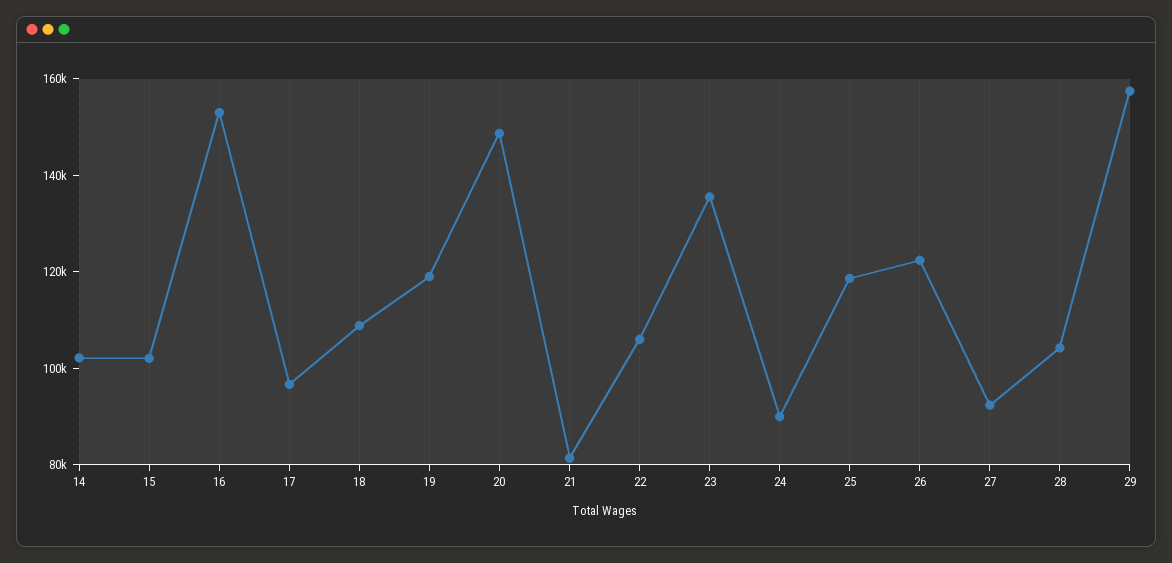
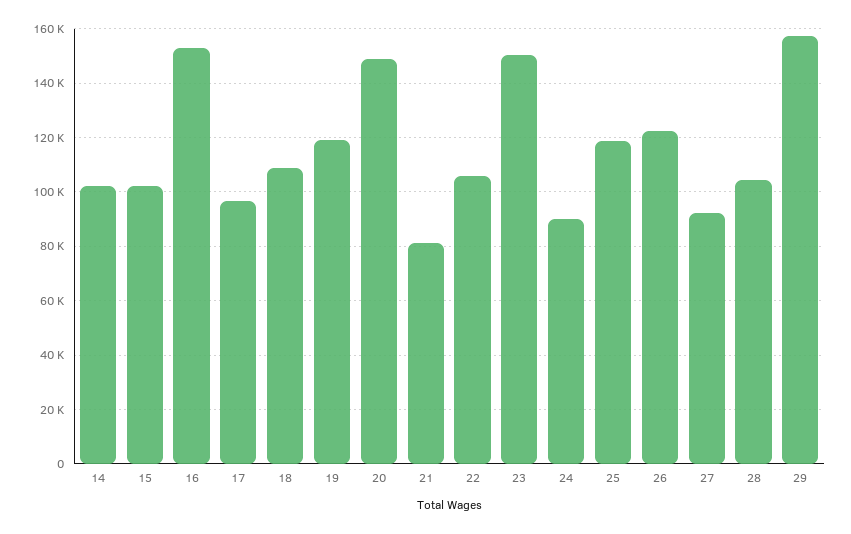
  {
    "14": 102500,
    "15": 102500,
    "16": 152500,
    "17": 97500,
    "18": 110000,
    "19": 120000,
    "20": 147500,
    "21": 82500,
    "22": 105000,
-   "23": 135000,
+   "23": 150000,
    "24": 90000,
    "25": 117500,
    "26": 122500,
    "27": 92500,
    "28": 105000,
    "29": 157500
  }

